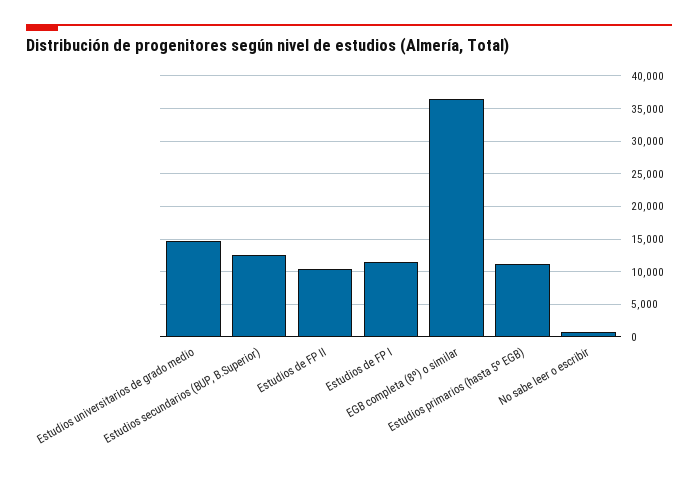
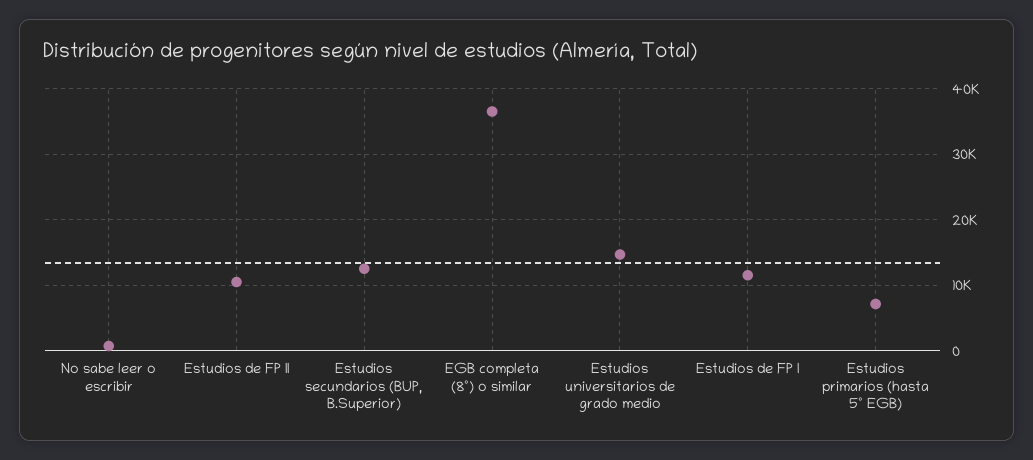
  {
    "Estudios universitarios de grado medio": 15000,
    "Estudios secundarios (BUP, B.Superior)": 12000,
    "Estudios de FP II": 10000,
    "Estudios de FP I": 11000,
    "EGB completa (8º) o similar": 37000,
-   "Estudios primarios (hasta 5º EGB)": 11000,
+   "Estudios primarios (hasta 5º EGB)": 7000,
    "No sabe leer o escribir": 1000
  }

